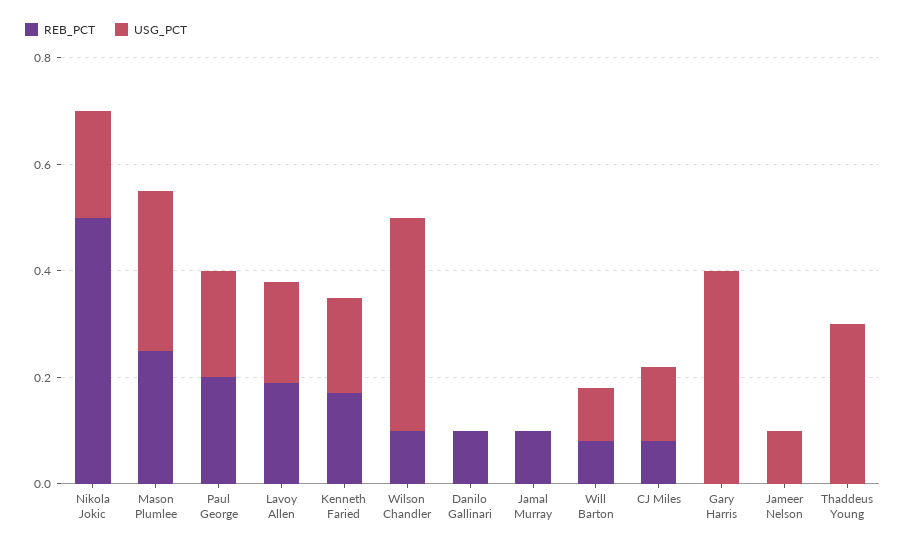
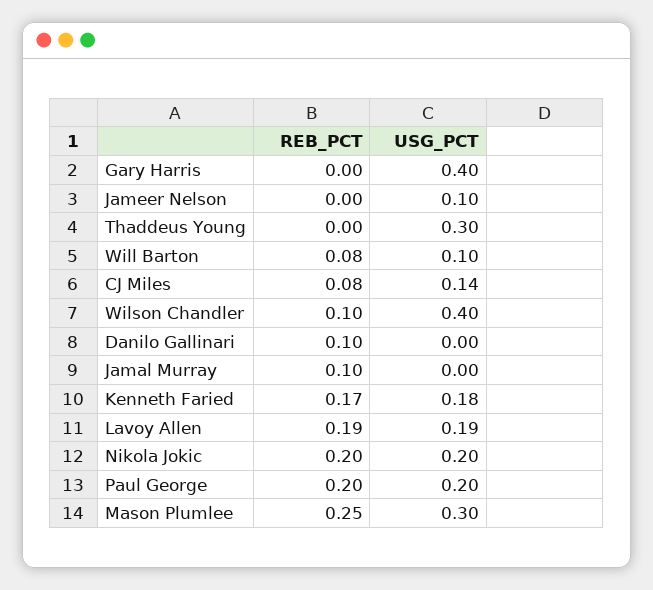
  {
    "REB_PCT": {
-     "Nikola Jokic": 0.5,
+     "Nikola Jokic": 0.2,
      "Mason Plumlee": 0.25,
      "Paul George": 0.2,
      "Lavoy Allen": 0.19,
      "Kenneth Faried": 0.17,
      "Wilson Chandler": 0.1,
      "Danilo Gallinari": 0.1,
      "Jamal Murray": 0.1,
      "Will Barton": 0.08,
      "CJ Miles": 0.08,
      "Gary Harris": 0,
      "Jameer Nelson": 0,
      "Thaddeus Young": 0
    },
    "USG_PCT": {
      "Nikola Jokic": 0.2,
      "Mason Plumlee": 0.3,
      "Paul George": 0.2,
      "Lavoy Allen": 0.19,
      "Kenneth Faried": 0.18,
      "Wilson Chandler": 0.4,
      "Danilo Gallinari": 0,
      "Jamal Murray": 0,
      "Will Barton": 0.1,
      "CJ Miles": 0.14,
      "Gary Harris": 0.4,
      "Jameer Nelson": 0.1,
      "Thaddeus Young": 0.3
    }
  }

